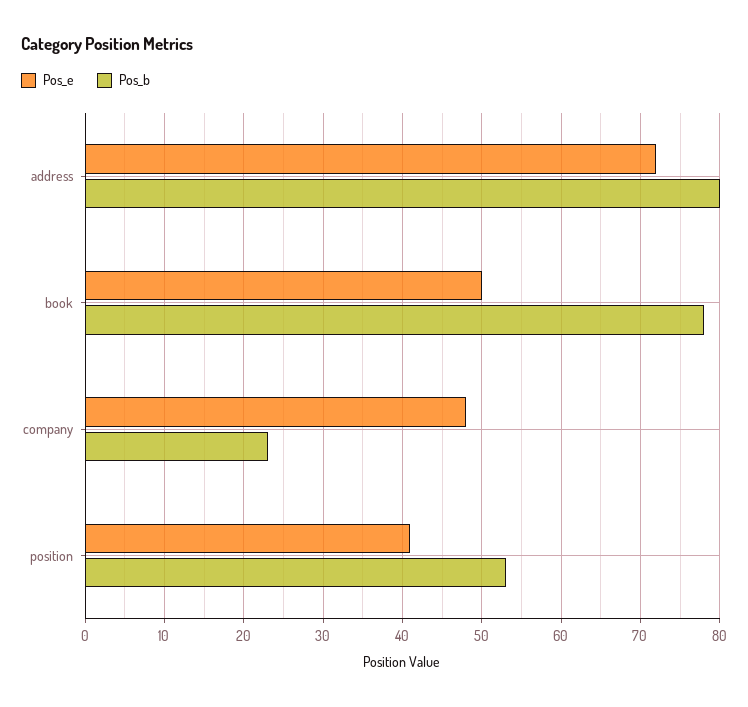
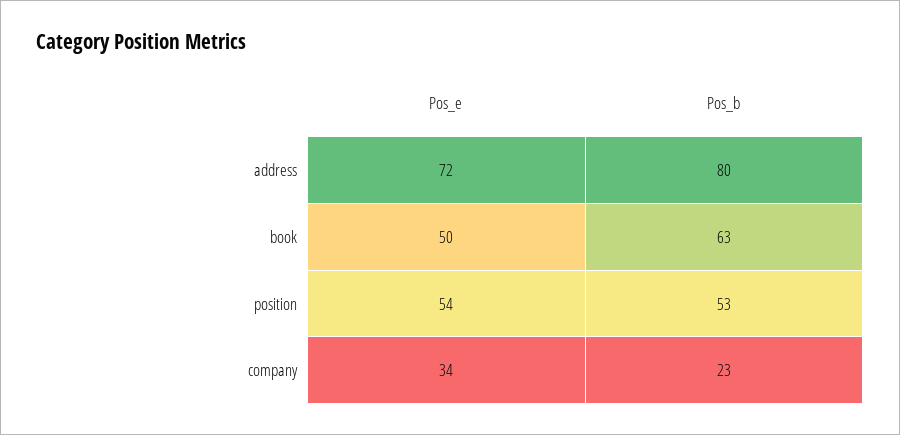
  {
    "Pos_e": {
      "address": 72,
      "book": 50,
-     "company": 48,
+     "company": 34,
-     "position": 41
+     "position": 54
    },
    "Pos_b": {
      "address": 80,
-     "book": 78,
+     "book": 63,
      "company": 23,
      "position": 53
    }
  }

